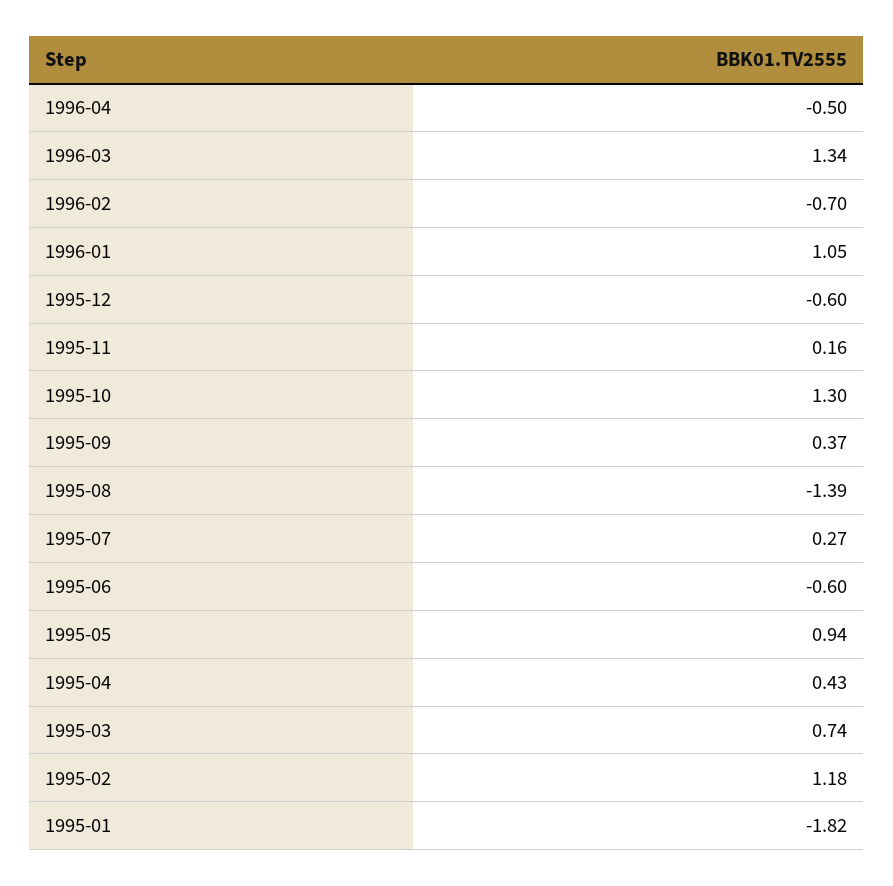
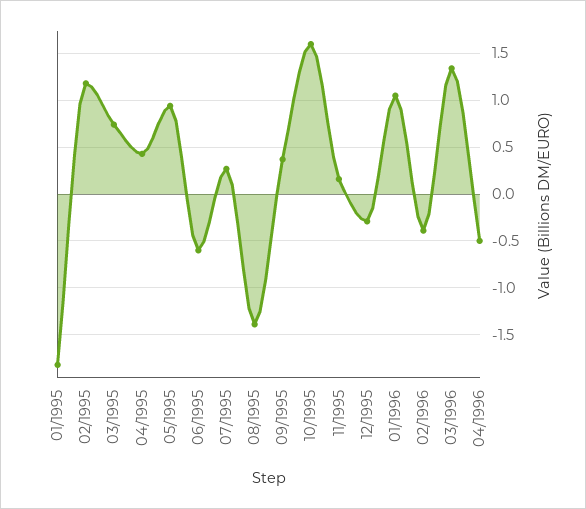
  {
    "1996-04": -0.5,
    "1996-03": 1.34,
-   "1996-02": -0.7,
+   "1996-02": -0.4,
    "1996-01": 1.05,
-   "1995-12": -0.6,
+   "1995-12": -0.3,
    "1995-11": 0.16,
-   "1995-10": 1.3,
+   "1995-10": 1.6,
    "1995-09": 0.37,
    "1995-08": -1.39,
    "1995-07": 0.27,
    "1995-06": -0.6,
    "1995-05": 0.94,
    "1995-04": 0.43,
    "1995-03": 0.74,
    "1995-02": 1.18,
    "1995-01": -1.82
  }

